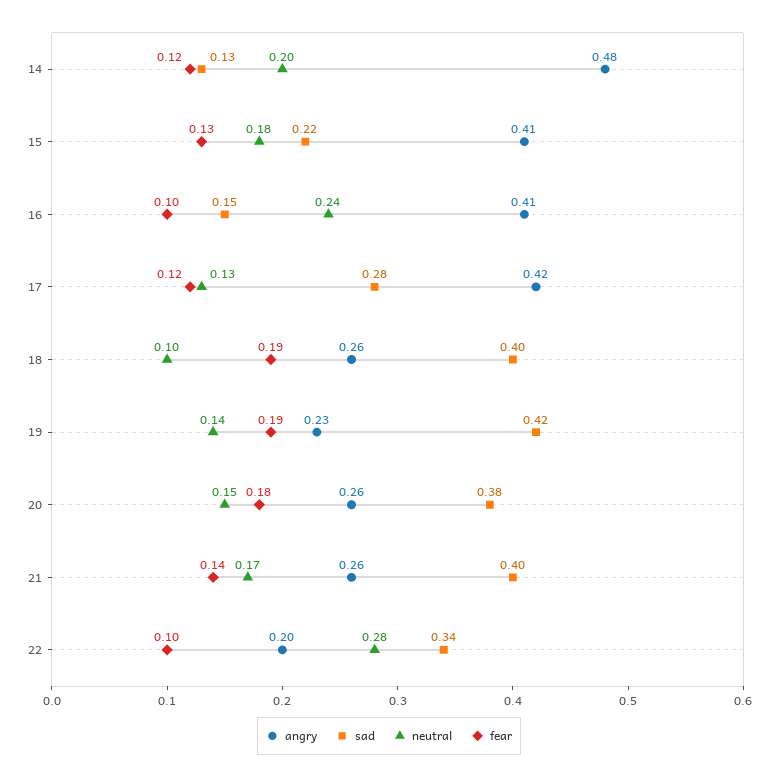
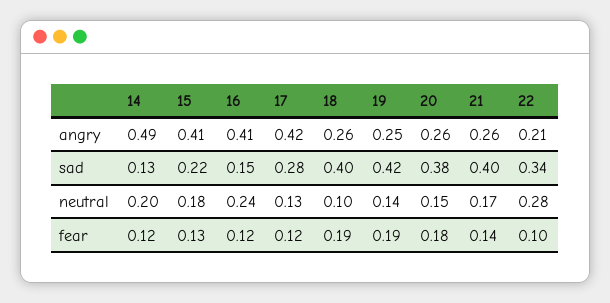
  {
    "angry": {
-     "14": 0.48,
+     "14": 0.49,
      "15": 0.41,
      "16": 0.41,
      "17": 0.42,
      "18": 0.26,
-     "19": 0.23,
+     "19": 0.25,
      "20": 0.26,
      "21": 0.26,
-     "22": 0.2
+     "22": 0.21
    },
    "sad": {
      "14": 0.13,
      "15": 0.22,
      "16": 0.15,
      "17": 0.28,
      "18": 0.4,
      "19": 0.42,
      "20": 0.38,
      "21": 0.4,
      "22": 0.34
    },
    "neutral": {
      "14": 0.2,
      "15": 0.18,
      "16": 0.24,
      "17": 0.13,
      "18": 0.1,
      "19": 0.14,
      "20": 0.15,
      "21": 0.17,
      "22": 0.28
    },
    "fear": {
      "14": 0.12,
      "15": 0.13,
-     "16": 0.1,
+     "16": 0.12,
      "17": 0.12,
      "18": 0.19,
      "19": 0.19,
      "20": 0.18,
      "21": 0.14,
      "22": 0.1
    }
  }

